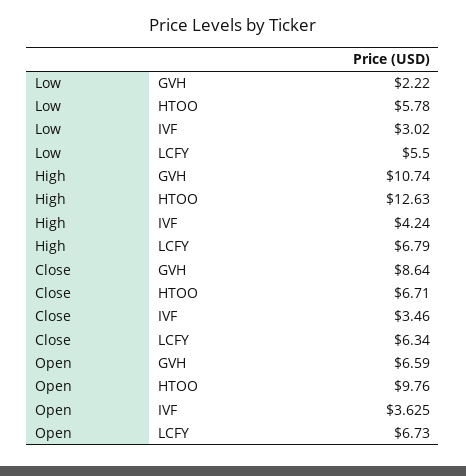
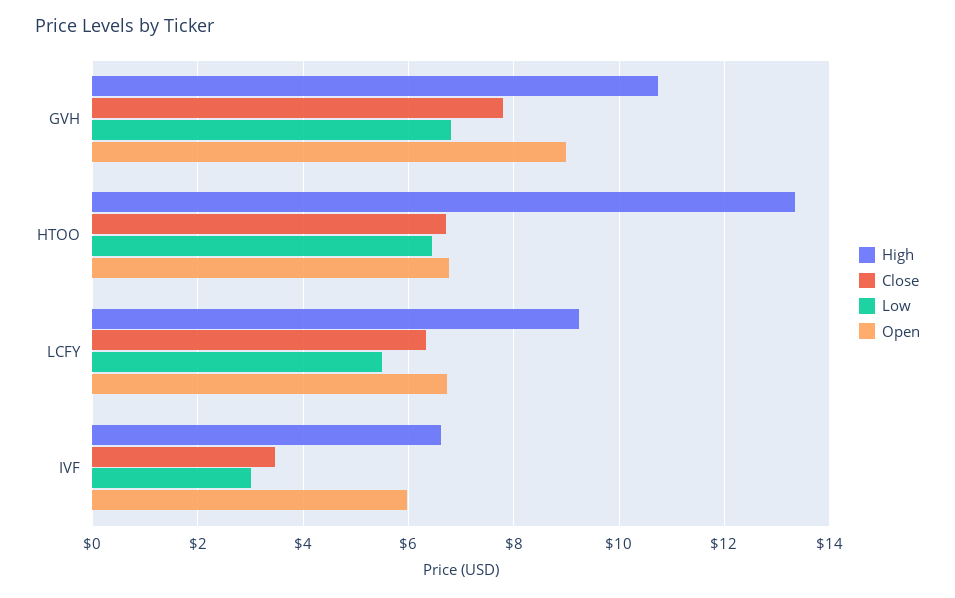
  {
    "Low": {
-     "GVH": 2.22,
+     "GVH": 6.8,
-     "HTOO": 5.78,
+     "HTOO": 6.4,
      "IVF": 3.02,
      "LCFY": 5.5
    },
    "High": {
      "GVH": 10.74,
-     "HTOO": 12.63,
+     "HTOO": 13.4,
-     "IVF": 4.24,
+     "IVF": 6.6,
-     "LCFY": 6.79
+     "LCFY": 9.2
    },
    "Close": {
-     "GVH": 8.64,
+     "GVH": 7.8,
      "HTOO": 6.71,
      "IVF": 3.46,
      "LCFY": 6.34
    },
    "Open": {
-     "GVH": 6.59,
+     "GVH": 9,
-     "HTOO": 9.76,
+     "HTOO": 6.8,
-     "IVF": 3.625,
+     "IVF": 6,
      "LCFY": 6.73
    }
  }

